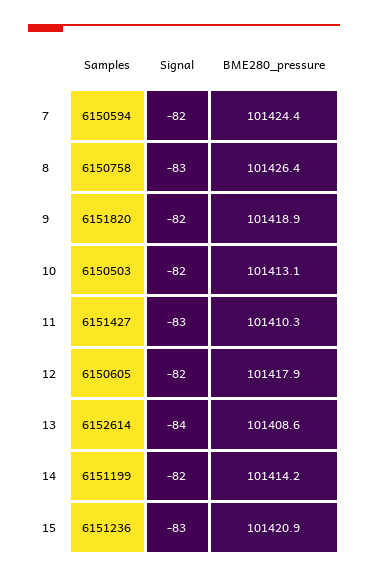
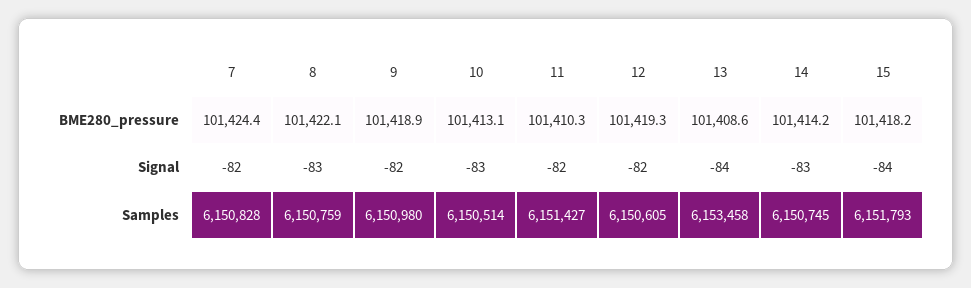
  {
    "Samples": {
-     "7": 6150594,
+     "7": 6150828,
-     "8": 6150758,
+     "8": 6150759,
-     "9": 6151820,
+     "9": 6150980,
-     "10": 6150503,
+     "10": 6150514,
      "11": 6151427,
      "12": 6150605,
-     "13": 6152614,
+     "13": 6153458,
-     "14": 6151199,
+     "14": 6150745,
-     "15": 6151236
+     "15": 6151793
    },
    "Signal": {
      "7": -82,
      "8": -83,
      "9": -82,
-     "10": -82,
+     "10": -83,
-     "11": -83,
+     "11": -82,
      "12": -82,
      "13": -84,
-     "14": -82,
+     "14": -83,
-     "15": -83
+     "15": -84
    },
    "BME280_pressure": {
      "7": 101424.4,
-     "8": 101426.4,
+     "8": 101422.1,
      "9": 101418.9,
      "10": 101413.1,
      "11": 101410.3,
-     "12": 101417.9,
+     "12": 101419.3,
      "13": 101408.6,
      "14": 101414.2,
-     "15": 101420.9
+     "15": 101418.2
    }
  }

